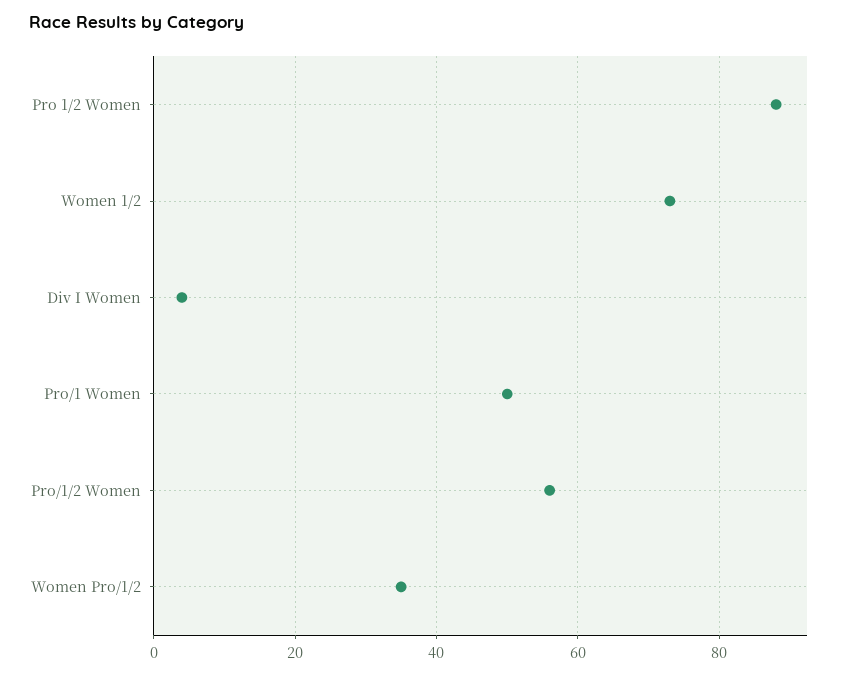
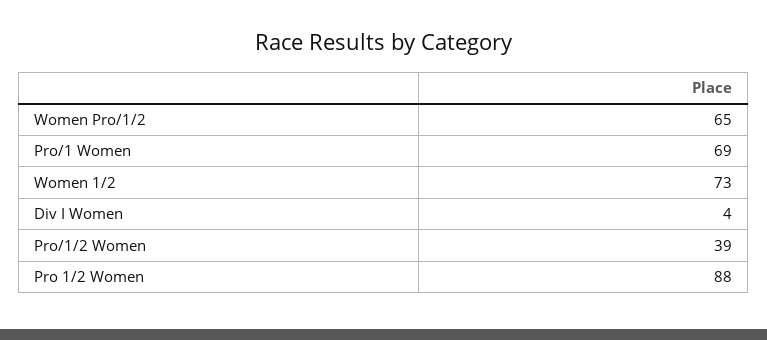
  {
    "Pro 1/2 Women": 88,
    "Women 1/2": 73,
    "Div I Women": 4,
-   "Pro/1 Women": 50,
+   "Pro/1 Women": 69,
-   "Pro/1/2 Women": 55,
+   "Pro/1/2 Women": 39,
-   "Women Pro/1/2": 35
+   "Women Pro/1/2": 65
  }

